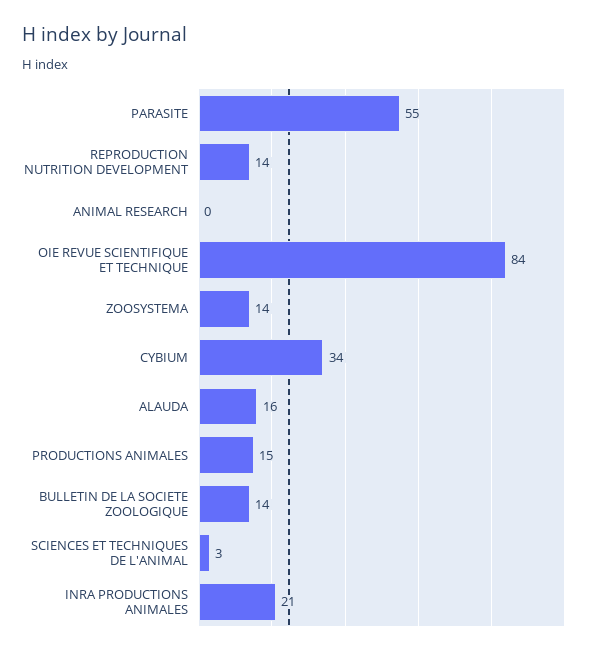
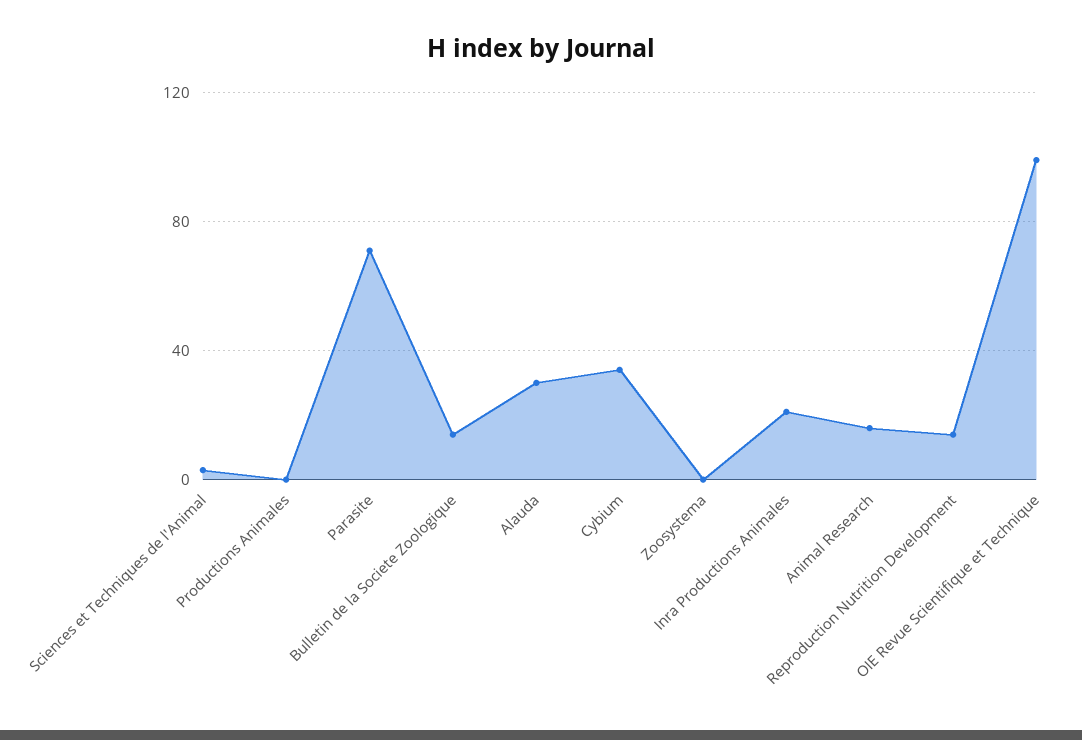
  {
-   "PARASITE": 55,
+   "PARASITE": 70,
    "REPRODUCTION NUTRITION DEVELOPMENT": 14,
-   "ANIMAL RESEARCH": 0,
+   "ANIMAL RESEARCH": 15,
-   "OIE REVUE SCIENTIFIQUE ET TECHNIQUE": 84,
+   "OIE REVUE SCIENTIFIQUE ET TECHNIQUE": 100,
-   "ZOOSYSTEMA": 14,
+   "ZOOSYSTEMA": 0,
    "CYBIUM": 34,
-   "ALAUDA": 16,
+   "ALAUDA": 30,
-   "PRODUCTIONS ANIMALES": 15,
+   "PRODUCTIONS ANIMALES": 0,
    "BULLETIN DE LA SOCIETE ZOOLOGIQUE": 14,
    "SCIENCES ET TECHNIQUES DE L'ANIMAL": 3,
    "INRA PRODUCTIONS ANIMALES": 21
  }

